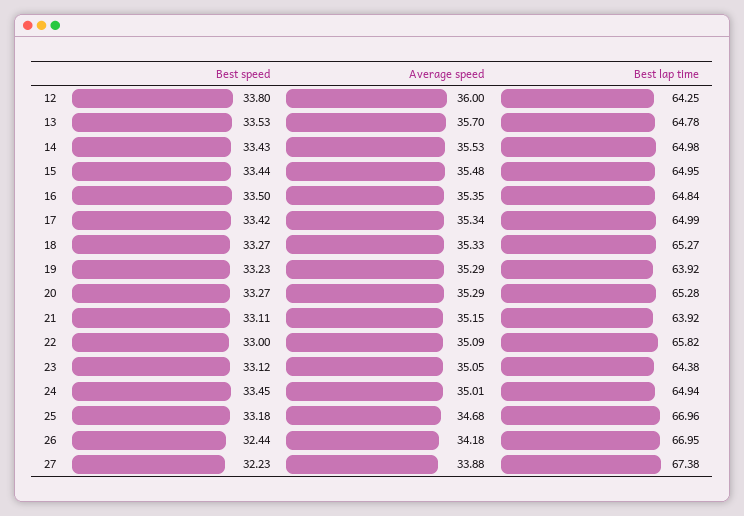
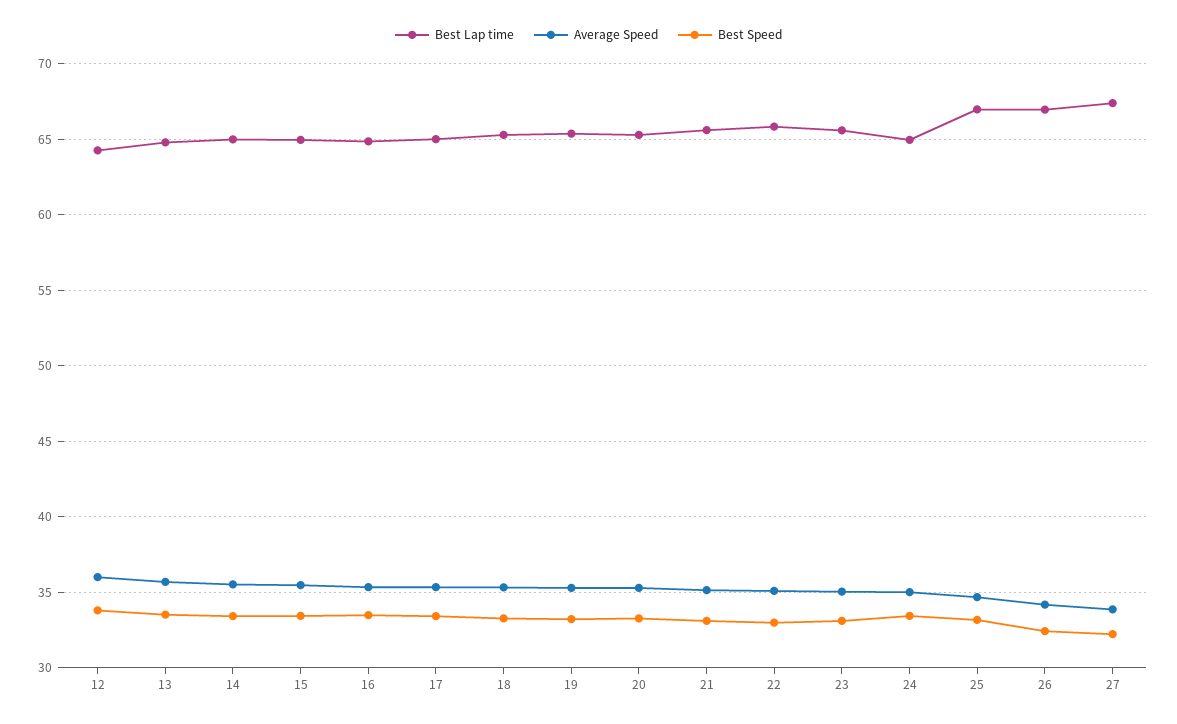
  {
    "Best speed": {
      "12": 33.8,
      "13": 33.53,
      "14": 33.43,
      "15": 33.44,
      "16": 33.5,
      "17": 33.42,
      "18": 33.27,
      "19": 33.23,
      "20": 33.27,
      "21": 33.11,
      "22": 33,
      "23": 33.12,
      "24": 33.45,
      "25": 33.18,
      "26": 32.44,
      "27": 32.23
    },
    "Average speed": {
      "12": 36,
      "13": 35.7,
      "14": 35.53,
      "15": 35.48,
      "16": 35.35,
      "17": 35.34,
      "18": 35.33,
      "19": 35.29,
      "20": 35.29,
      "21": 35.15,
      "22": 35.09,
      "23": 35.05,
      "24": 35.01,
      "25": 34.68,
      "26": 34.18,
      "27": 33.88
    },
    "Best lap time": {
      "12": 64.25,
      "13": 64.78,
      "14": 64.98,
      "15": 64.95,
      "16": 64.84,
      "17": 64.99,
      "18": 65.27,
-     "19": 63.92,
+     "19": 65.5,
      "20": 65.28,
-     "21": 63.92,
+     "21": 65.5,
      "22": 65.82,
-     "23": 64.38,
+     "23": 65.5,
      "24": 64.94,
      "25": 66.96,
      "26": 66.95,
      "27": 67.38
    }
  }

